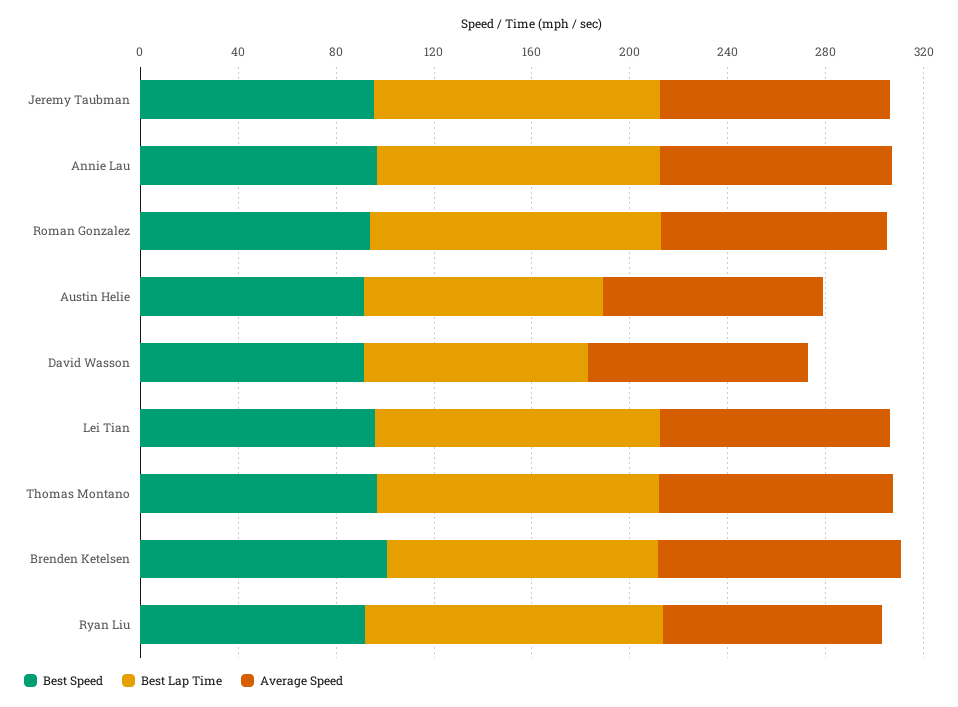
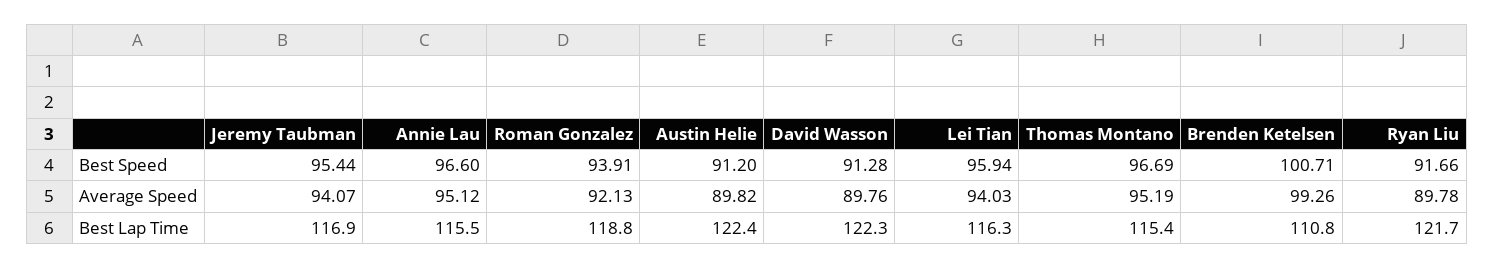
  {
    "Best Speed": {
      "Jeremy Taubman": 95.44,
      "Annie Lau": 96.6,
      "Roman Gonzalez": 93.91,
      "Austin Helie": 91.2,
      "David Wasson": 91.28,
      "Lei Tian": 95.94,
      "Thomas Montano": 96.69,
      "Brenden Ketelsen": 100.71,
      "Ryan Liu": 91.66
    },
    "Best Lap Time": {
      "Jeremy Taubman": 116.9,
      "Annie Lau": 115.5,
      "Roman Gonzalez": 118.8,
-     "Austin Helie": 100,
+     "Austin Helie": 122.4,
-     "David Wasson": 90,
+     "David Wasson": 122.3,
      "Lei Tian": 116.3,
      "Thomas Montano": 115.4,
      "Brenden Ketelsen": 110.8,
      "Ryan Liu": 121.7
    },
    "Average Speed": {
      "Jeremy Taubman": 94.07,
      "Annie Lau": 95.12,
      "Roman Gonzalez": 92.13,
      "Austin Helie": 89.82,
      "David Wasson": 89.76,
      "Lei Tian": 94.03,
      "Thomas Montano": 95.19,
      "Brenden Ketelsen": 99.26,
      "Ryan Liu": 89.78
    }
  }

